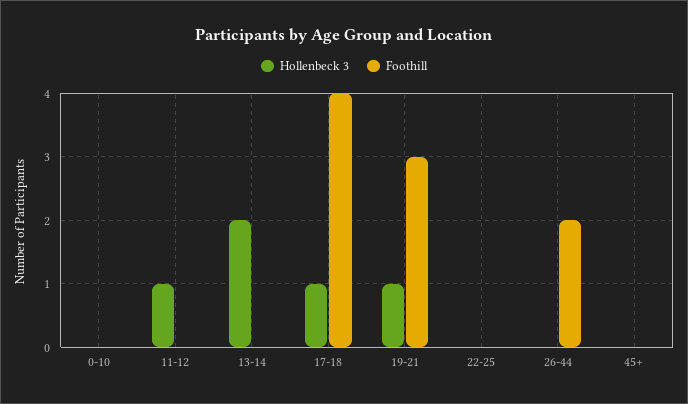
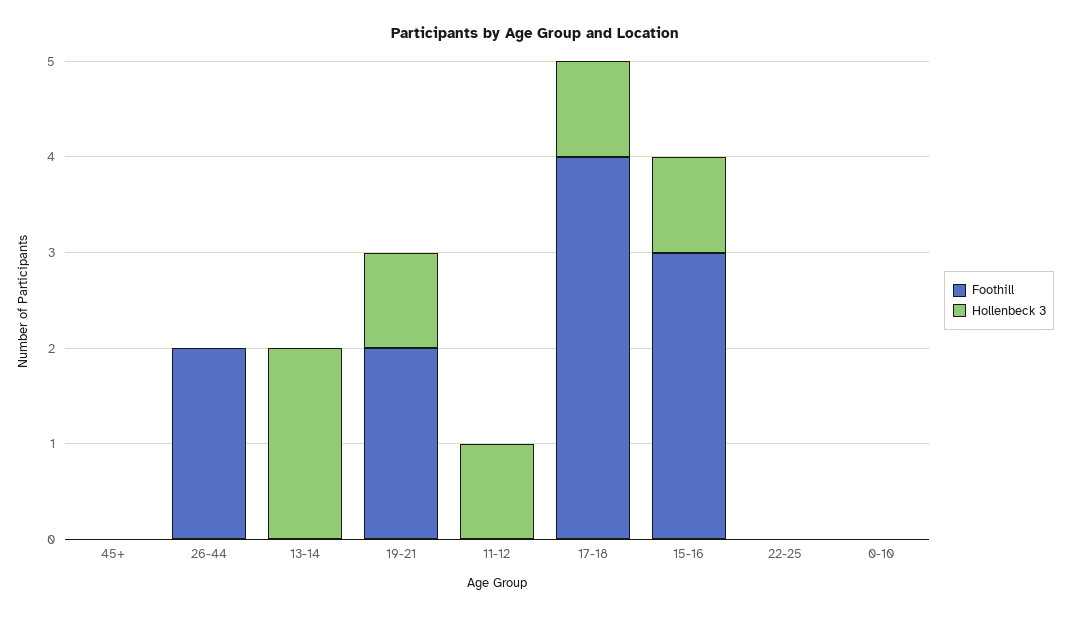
  {
    "Hollenbeck 3": {
      "0-10": 0,
      "11-12": 1,
      "13-14": 2,
      "17-18": 1,
      "19-21": 1,
      "22-25": 0,
      "26-44": 0,
-     "45+": 0
+     "45+": 0,
+     "15-16": 1
    },
    "Foothill": {
      "0-10": 0,
      "11-12": 0,
      "13-14": 0,
      "17-18": 4,
-     "19-21": 3,
+     "19-21": 2,
      "22-25": 0,
      "26-44": 2,
-     "45+": 0
+     "45+": 0,
+     "15-16": 3
    }
  }

